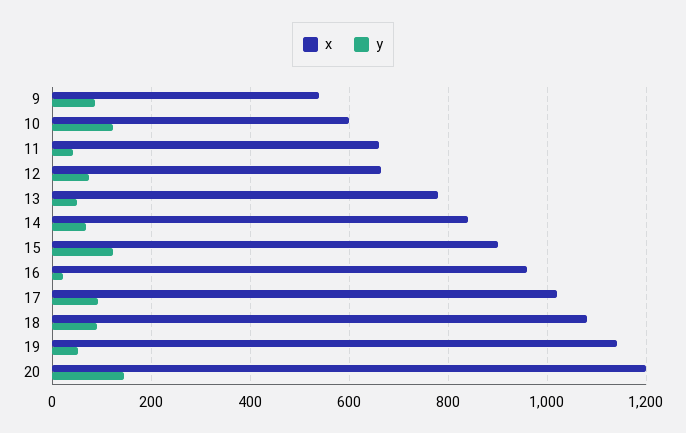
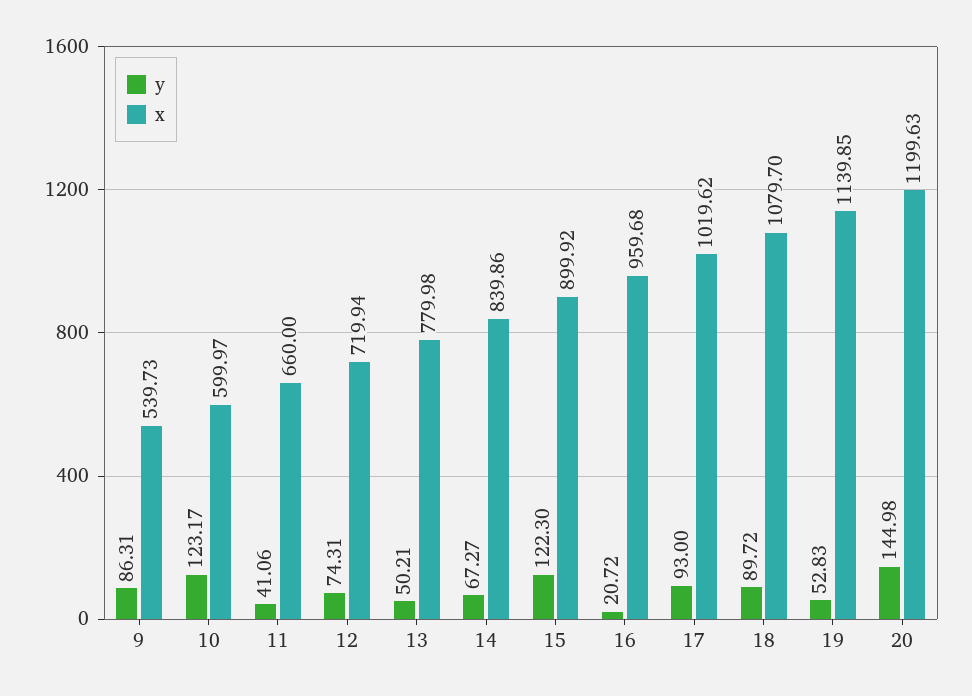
  {
    "x": {
      "9": 539.73,
      "10": 599.97,
      "11": 660,
-     "12": 660,
+     "12": 719.94,
      "13": 779.98,
      "14": 839.86,
      "15": 899.92,
      "16": 959.68,
      "17": 1019.62,
      "18": 1079.7,
      "19": 1139.85,
      "20": 1199.63
    },
    "y": {
      "9": 86.31,
      "10": 123.17,
      "11": 41.06,
      "12": 74.31,
      "13": 50.21,
      "14": 67.27,
      "15": 122.3,
      "16": 20.72,
      "17": 93,
      "18": 89.72,
      "19": 52.83,
      "20": 144.98
    }
  }

